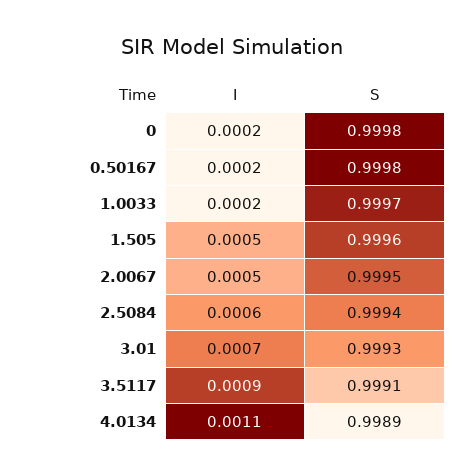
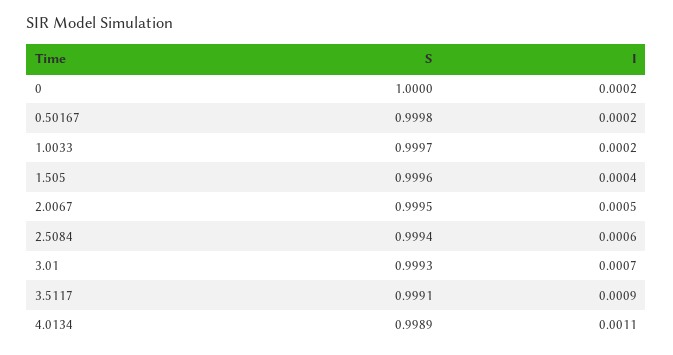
  {
    "I": {
      "0": 0.0002,
      "0.50167": 0.0002,
      "1.0033": 0.0002,
-     "1.505": 0.0005,
+     "1.505": 0.0004,
      "2.0067": 0.0005,
      "2.5084": 0.0006,
      "3.01": 0.0007,
      "3.5117": 0.0009,
      "4.0134": 0.0011
    },
    "S": {
-     "0": 0.9998,
+     "0": 1,
      "0.50167": 0.9998,
      "1.0033": 0.9997,
      "1.505": 0.9996,
      "2.0067": 0.9995,
      "2.5084": 0.9994,
      "3.01": 0.9993,
      "3.5117": 0.9991,
      "4.0134": 0.9989
    }
  }

